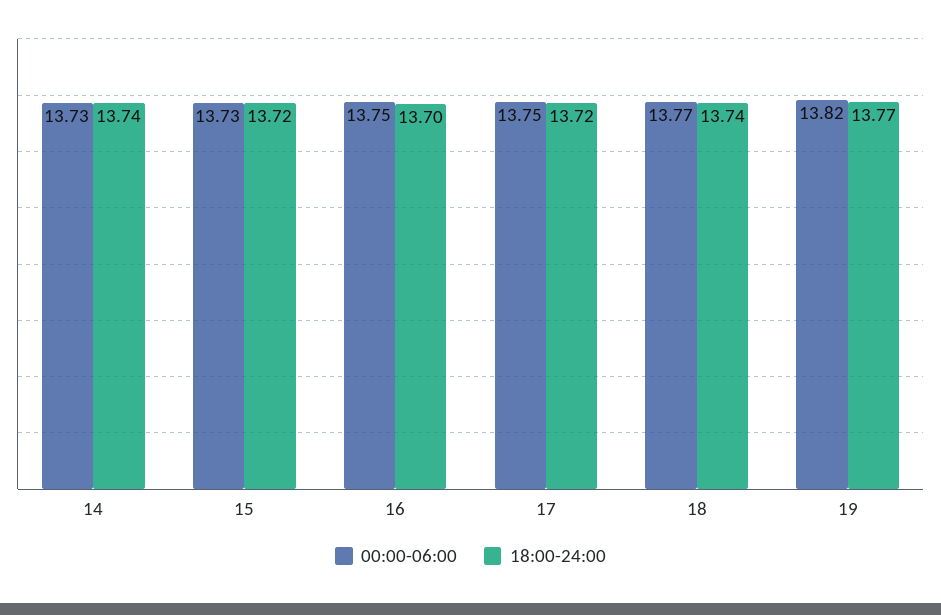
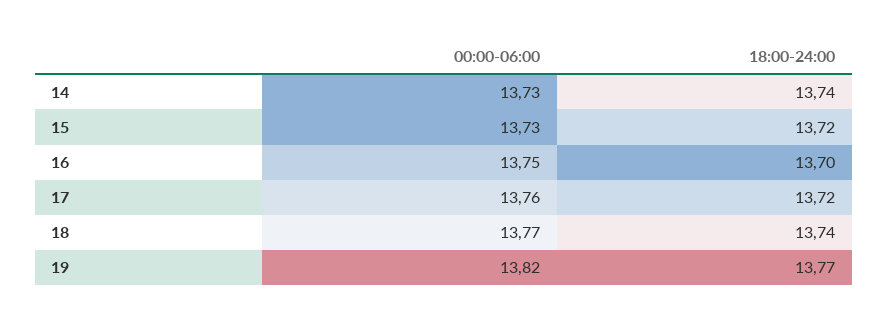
  {
    "00:00-06:00": {
      "14": 13.73,
      "15": 13.73,
      "16": 13.75,
-     "17": 13.75,
+     "17": 13.76,
      "18": 13.77,
      "19": 13.82
    },
    "18:00-24:00": {
      "14": 13.74,
      "15": 13.72,
      "16": 13.7,
      "17": 13.72,
      "18": 13.74,
      "19": 13.77
    }
  }

